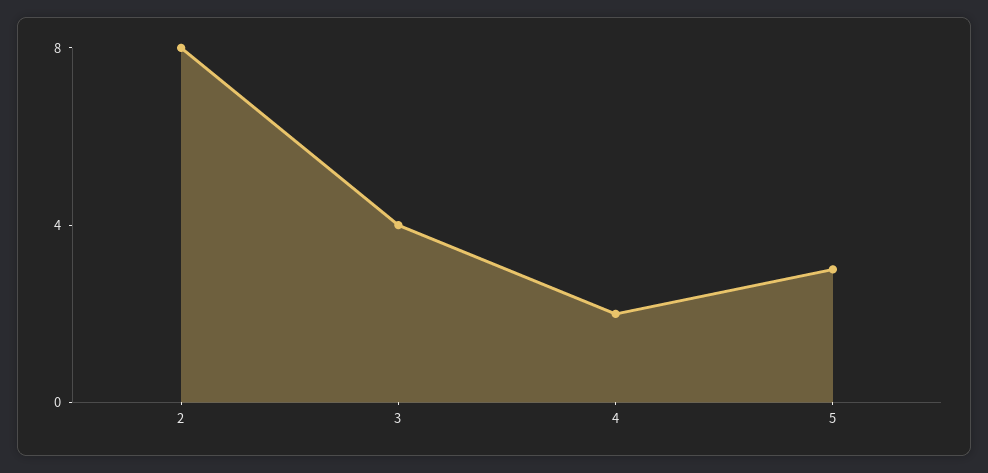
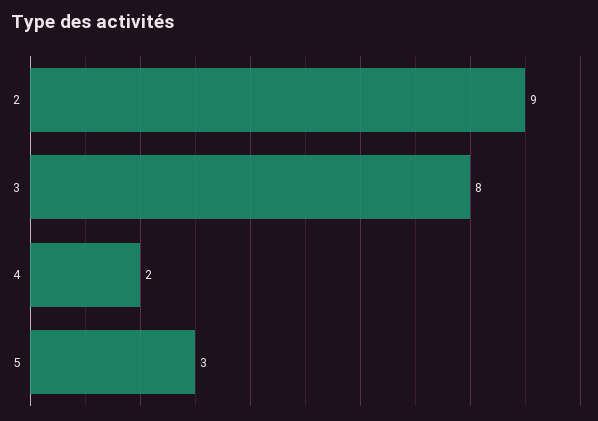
  {
-   "2": 8,
+   "2": 9,
-   "3": 4,
+   "3": 8,
    "4": 2,
    "5": 3
  }

